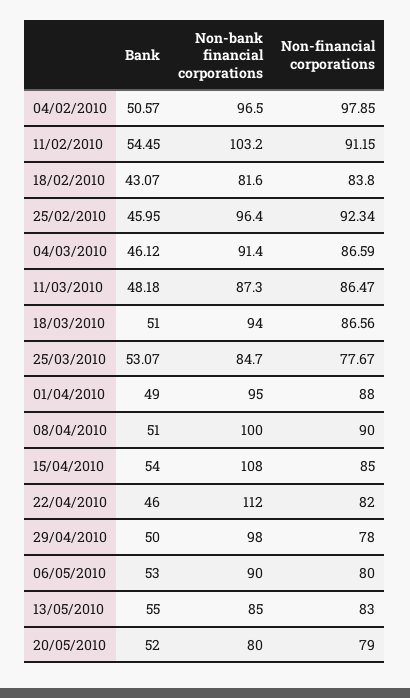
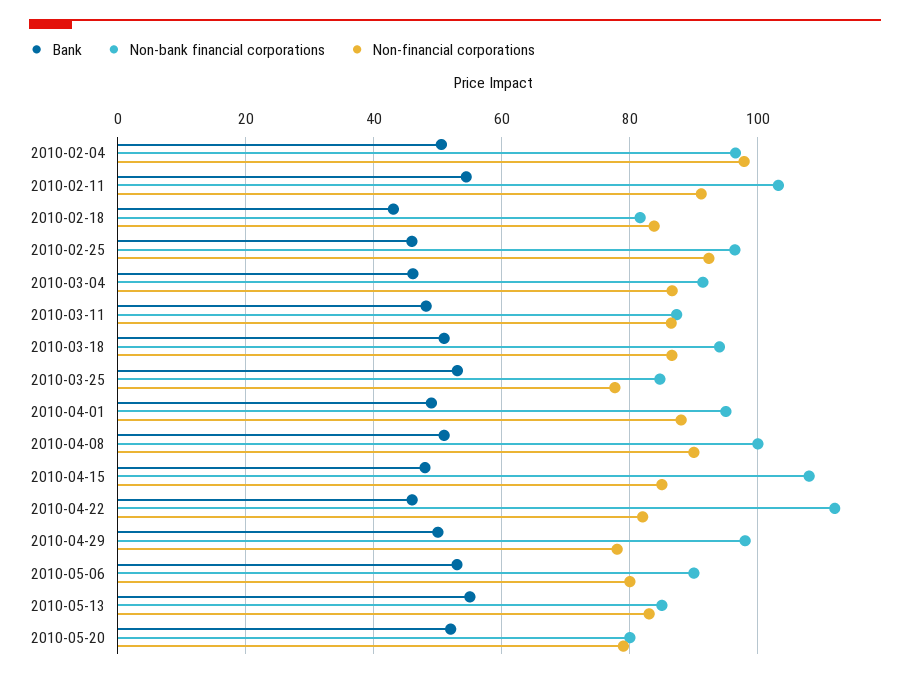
  {
    "Bank": {
      "04/02/2010": 50.57,
      "11/02/2010": 54.45,
      "18/02/2010": 43.07,
      "25/02/2010": 45.95,
      "04/03/2010": 46.12,
      "11/03/2010": 48.18,
      "18/03/2010": 51,
      "25/03/2010": 53.07,
      "01/04/2010": 49,
      "08/04/2010": 51,
-     "15/04/2010": 54,
+     "15/04/2010": 48,
      "22/04/2010": 46,
      "29/04/2010": 50,
      "06/05/2010": 53,
      "13/05/2010": 55,
      "20/05/2010": 52
    },
    "Non-bank financial corporations": {
      "04/02/2010": 96.5,
      "11/02/2010": 103.2,
      "18/02/2010": 81.6,
      "25/02/2010": 96.4,
      "04/03/2010": 91.4,
      "11/03/2010": 87.3,
      "18/03/2010": 94,
      "25/03/2010": 84.7,
      "01/04/2010": 95,
      "08/04/2010": 100,
      "15/04/2010": 108,
      "22/04/2010": 112,
      "29/04/2010": 98,
      "06/05/2010": 90,
      "13/05/2010": 85,
      "20/05/2010": 80
    },
    "Non-financial corporations": {
      "04/02/2010": 97.85,
      "11/02/2010": 91.15,
      "18/02/2010": 83.8,
      "25/02/2010": 92.34,
      "04/03/2010": 86.59,
      "11/03/2010": 86.47,
      "18/03/2010": 86.56,
      "25/03/2010": 77.67,
      "01/04/2010": 88,
      "08/04/2010": 90,
      "15/04/2010": 85,
      "22/04/2010": 82,
      "29/04/2010": 78,
      "06/05/2010": 80,
      "13/05/2010": 83,
      "20/05/2010": 79
    }
  }

